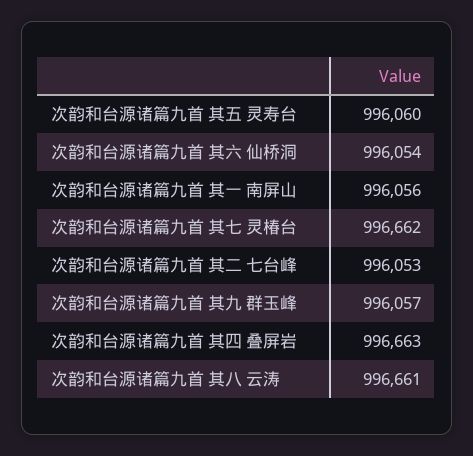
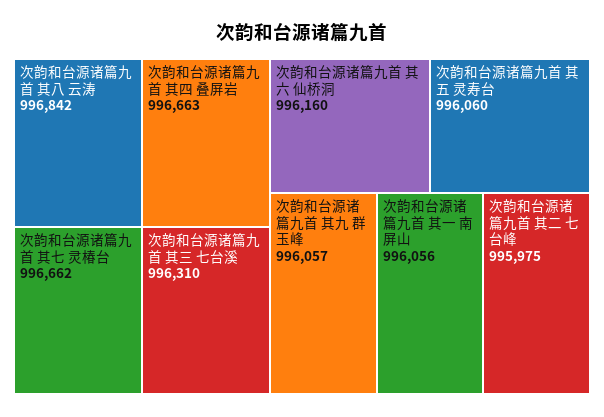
  {
    "次韵和台源诸篇九首 其五 灵寿台": 996060,
-   "次韵和台源诸篇九首 其六 仙桥洞": 996054,
+   "次韵和台源诸篇九首 其六 仙桥洞": 996160,
    "次韵和台源诸篇九首 其一 南屏山": 996056,
    "次韵和台源诸篇九首 其七 灵椿台": 996662,
-   "次韵和台源诸篇九首 其二 七台峰": 996053,
+   "次韵和台源诸篇九首 其二 七台峰": 995975,
    "次韵和台源诸篇九首 其九 群玉峰": 996057,
    "次韵和台源诸篇九首 其四 叠屏岩": 996663,
-   "次韵和台源诸篇九首 其八 云涛": 996661
+   "次韵和台源诸篇九首 其八 云涛": 996842,
+   "次韵和台源诸篇九首 其三 七台溪": 996310
  }

